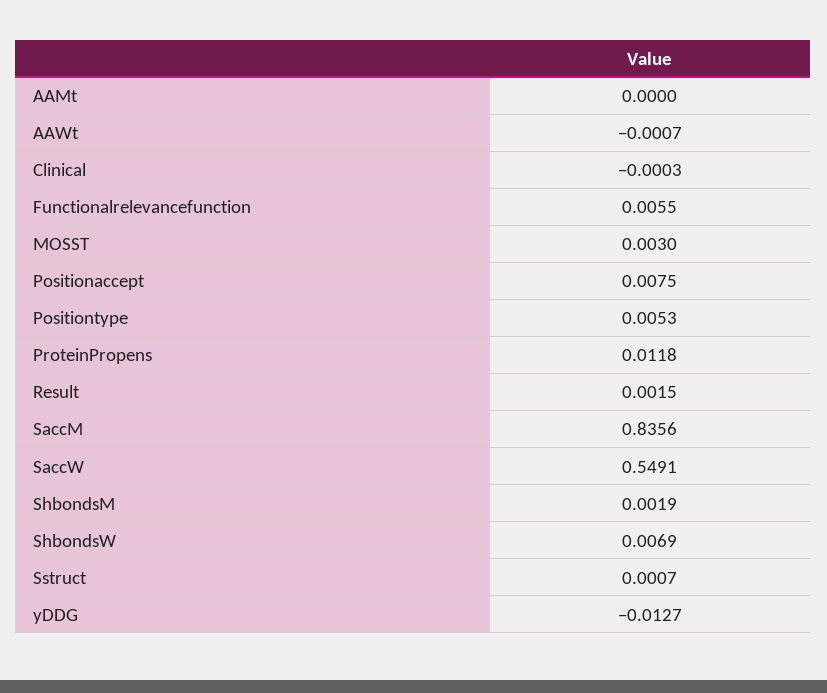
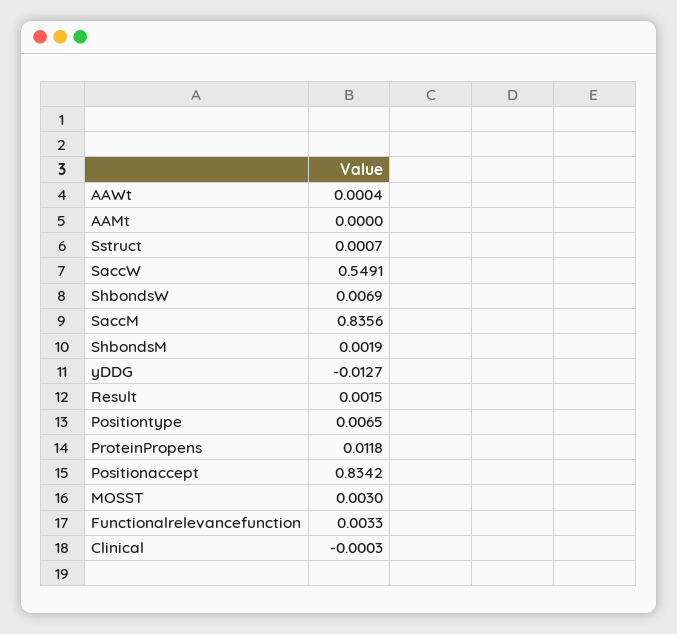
  {
    "AAMt": 0,
-   "AAWt": -0.0007,
+   "AAWt": 0.0004,
    "Clinical": -0.0003,
-   "Functionalrelevancefunction": 0.0055,
+   "Functionalrelevancefunction": 0.0033,
    "MOSST": 0.003,
-   "Positionaccept": 0.0075,
+   "Positionaccept": 0.8342,
-   "Positiontype": 0.0053,
+   "Positiontype": 0.0065,
    "ProteinPropens": 0.0118,
    "Result": 0.0015,
    "SaccM": 0.8356,
    "SaccW": 0.5491,
    "ShbondsM": 0.0019,
    "ShbondsW": 0.0069,
    "Sstruct": 0.0007,
    "yDDG": -0.0127
  }

